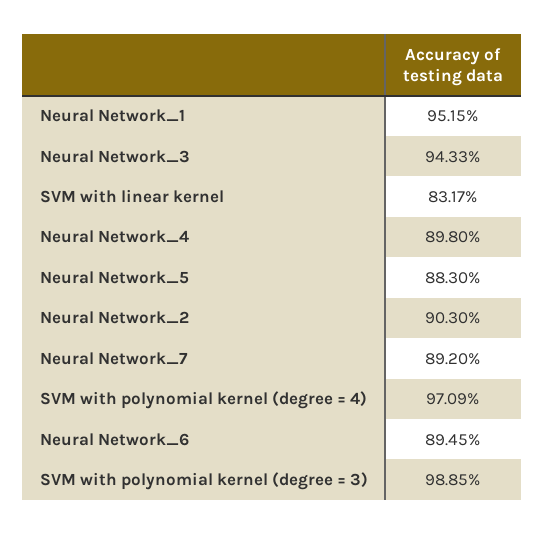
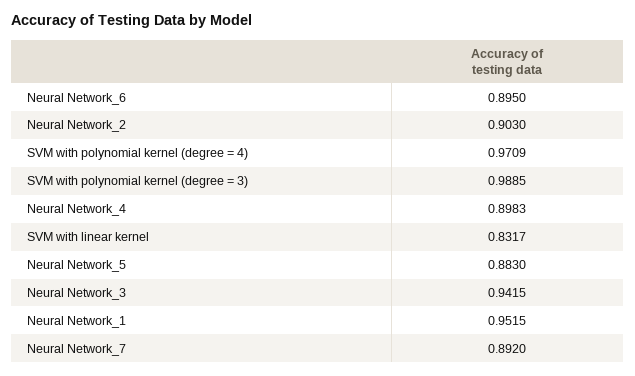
  {
    "Neural Network_1": 0.9515,
-   "Neural Network_3": 0.9433,
+   "Neural Network_3": 0.9415,
    "SVM with linear kernel": 0.8317,
-   "Neural Network_4": 0.898,
+   "Neural Network_4": 0.8983,
    "Neural Network_5": 0.883,
    "Neural Network_2": 0.903,
    "Neural Network_7": 0.892,
    "SVM with polynomial kernel (degree = 4)": 0.9709,
-   "Neural Network_6": 0.8945,
+   "Neural Network_6": 0.895,
    "SVM with polynomial kernel (degree = 3)": 0.9885
  }

